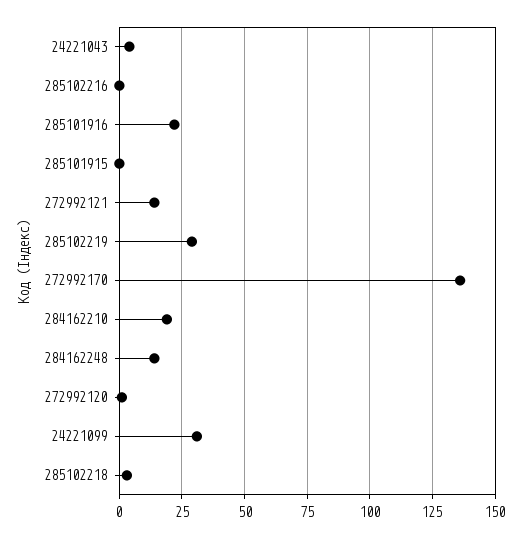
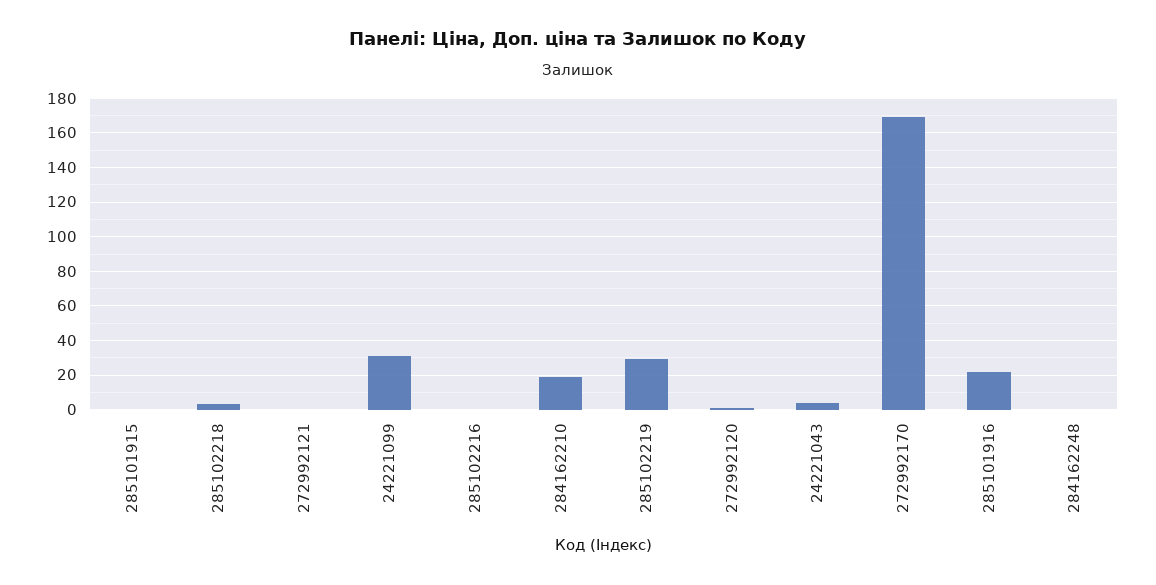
  {
    "24221043": 5,
    "285102216": 0,
    "285101916": 20,
    "285101915": 0,
-   "272992121": 15,
+   "272992121": 0,
    "285102219": 30,
-   "272992170": 135,
+   "272992170": 170,
    "284162210": 20,
-   "284162248": 15,
+   "284162248": 0,
    "272992120": 0,
    "24221099": 30,
    "285102218": 5
  }

